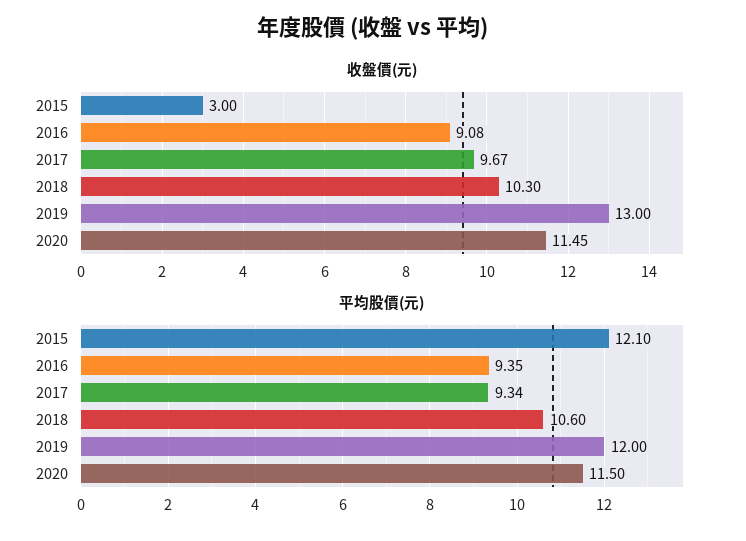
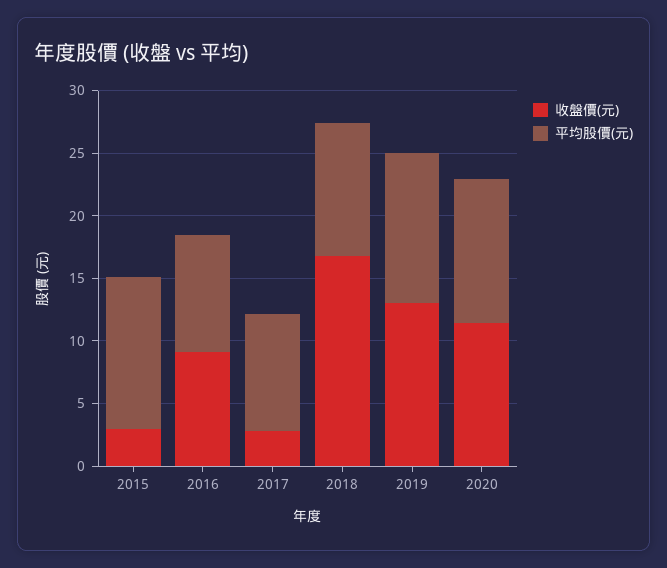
  {
    "收盤價(元)": {
      "2015": 3,
      "2016": 9.08,
-     "2017": 9.67,
+     "2017": 3,
-     "2018": 10.3,
+     "2018": 17,
      "2019": 13,
      "2020": 11.45
    },
    "平均股價(元)": {
      "2015": 12.1,
      "2016": 9.35,
      "2017": 9.34,
      "2018": 10.6,
      "2019": 12,
      "2020": 11.5
    }
  }

